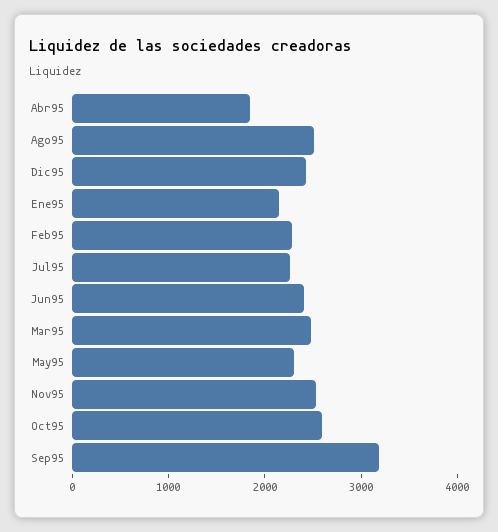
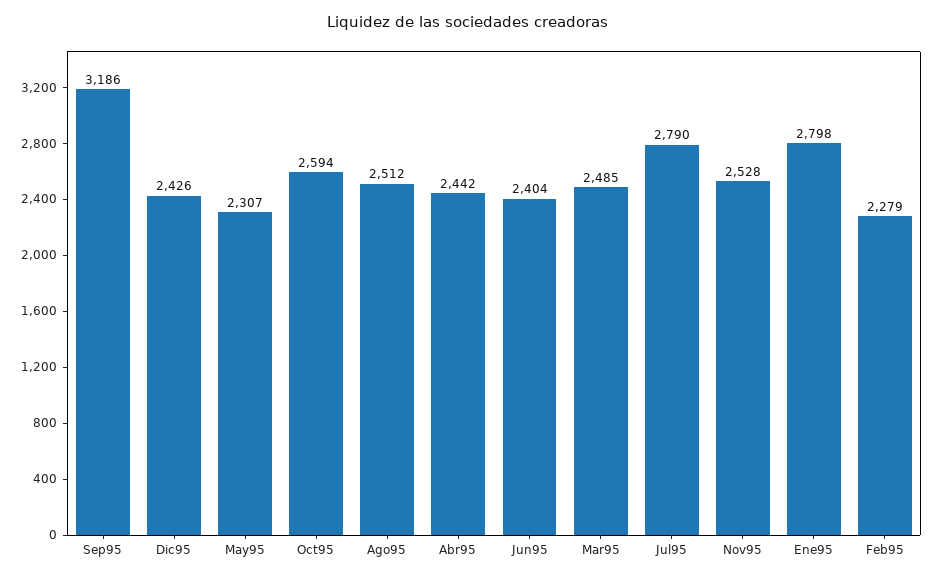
  {
-   "Abr95": 1800,
+   "Abr95": 2442,
    "Ago95": 2512,
    "Dic95": 2426,
-   "Ene95": 2200,
+   "Ene95": 2798,
    "Feb95": 2279,
-   "Jul95": 2200,
+   "Jul95": 2790,
    "Jun95": 2404,
    "Mar95": 2485,
    "May95": 2307,
    "Nov95": 2528,
    "Oct95": 2594,
    "Sep95": 3186
  }

